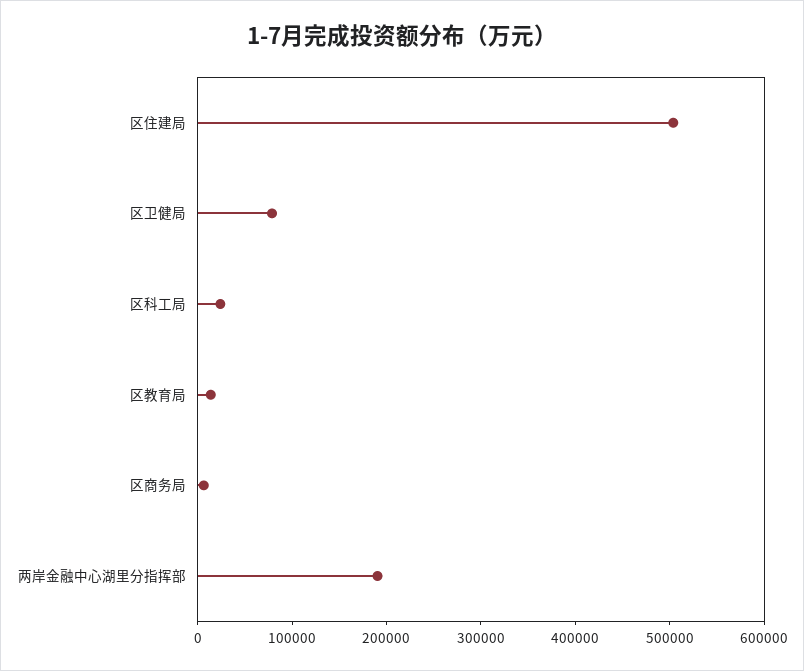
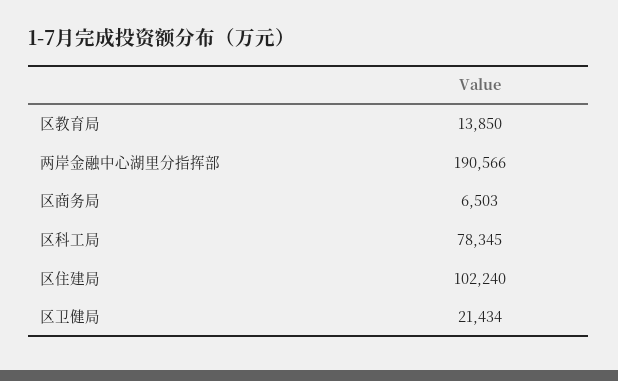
  {
-   "区住建局": 500000,
+   "区住建局": 102240,
-   "区卫健局": 80000,
+   "区卫健局": 21434,
-   "区科工局": 20000,
+   "区科工局": 78345,
    "区教育局": 13850,
    "区商务局": 6503,
    "两岸金融中心湖里分指挥部": 190566
  }

